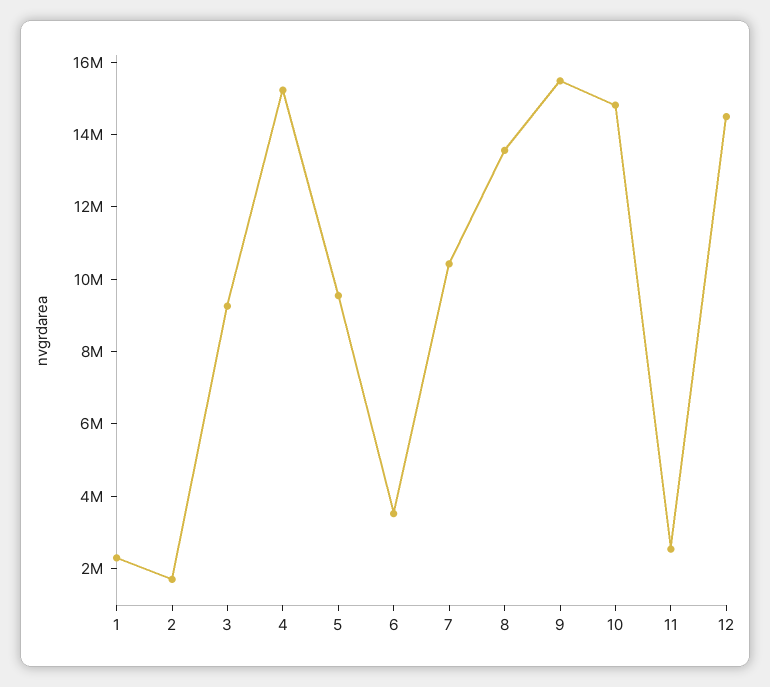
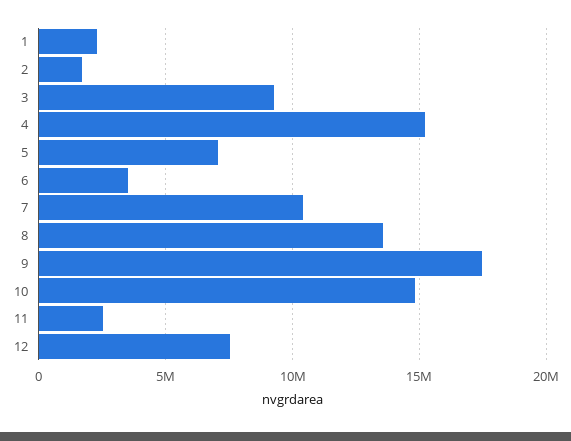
  {
    "1": 2500000,
    "2": 1500000,
    "3": 9500000,
    "4": 15000000,
-   "5": 9500000,
+   "5": 7000000,
    "6": 3500000,
    "7": 10500000,
    "8": 13500000,
-   "9": 15500000,
+   "9": 17500000,
    "10": 15000000,
    "11": 2500000,
-   "12": 14500000
+   "12": 7500000
  }

